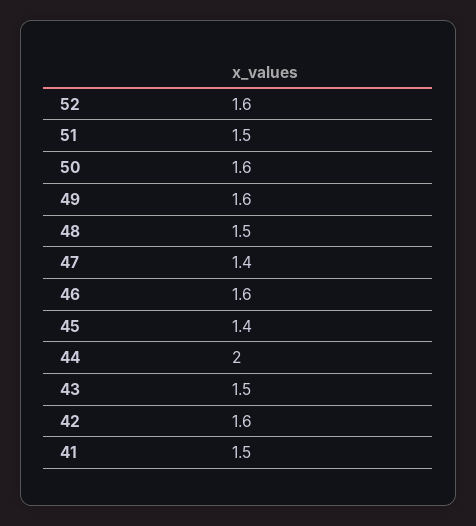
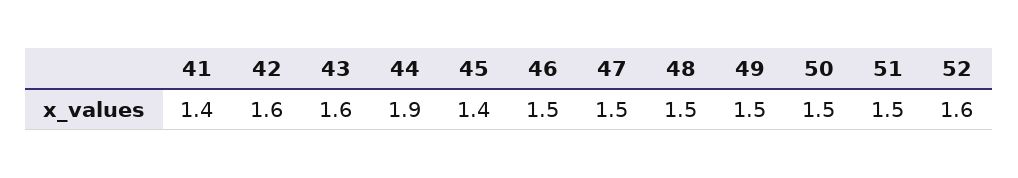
  {
    "52": 1.6,
    "51": 1.5,
-   "50": 1.6,
+   "50": 1.5,
-   "49": 1.6,
+   "49": 1.5,
    "48": 1.5,
-   "47": 1.4,
+   "47": 1.5,
-   "46": 1.6,
+   "46": 1.5,
    "45": 1.4,
-   "44": 2,
+   "44": 1.9,
-   "43": 1.5,
+   "43": 1.6,
    "42": 1.6,
-   "41": 1.5
+   "41": 1.4
  }

